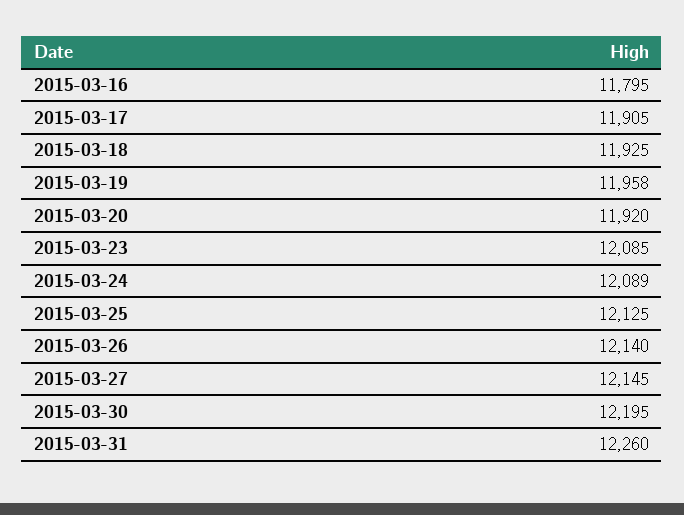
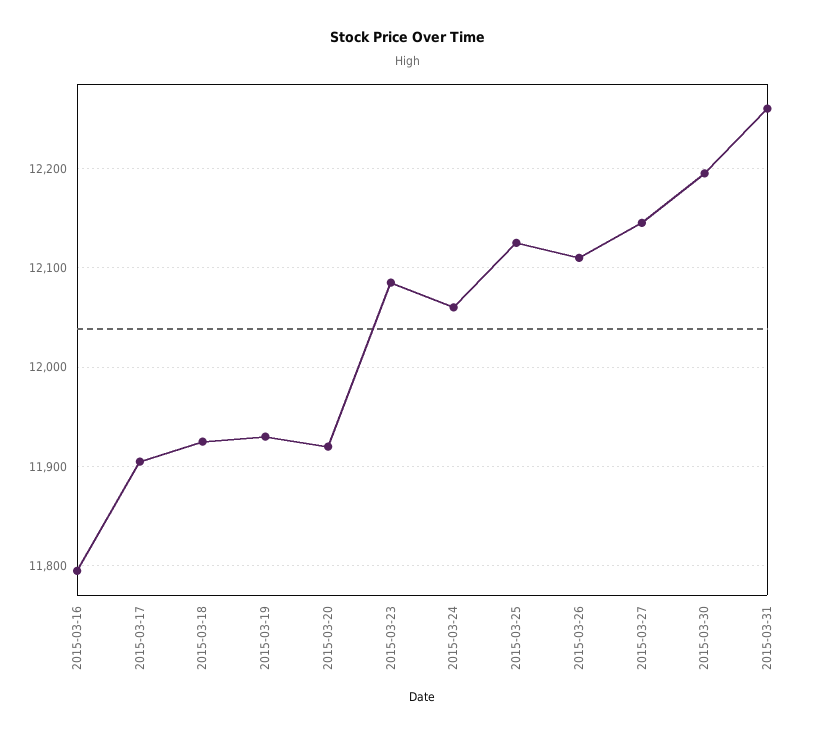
  {
    "2015-03-16": 11795,
    "2015-03-17": 11905,
    "2015-03-18": 11925,
-   "2015-03-19": 11958,
+   "2015-03-19": 11930,
    "2015-03-20": 11920,
    "2015-03-23": 12085,
-   "2015-03-24": 12089,
+   "2015-03-24": 12060,
    "2015-03-25": 12125,
-   "2015-03-26": 12140,
+   "2015-03-26": 12110,
    "2015-03-27": 12145,
    "2015-03-30": 12195,
    "2015-03-31": 12260
  }

